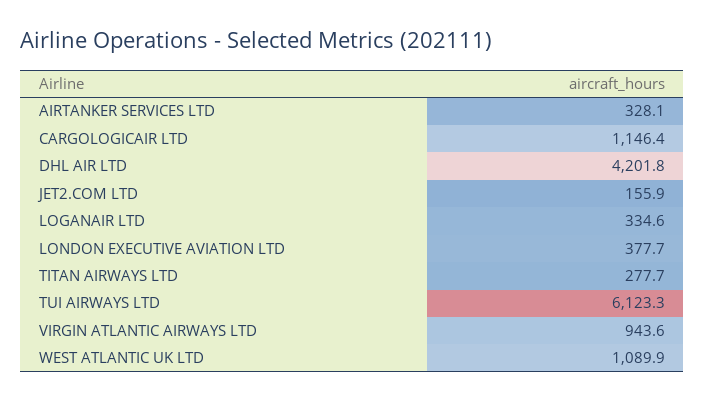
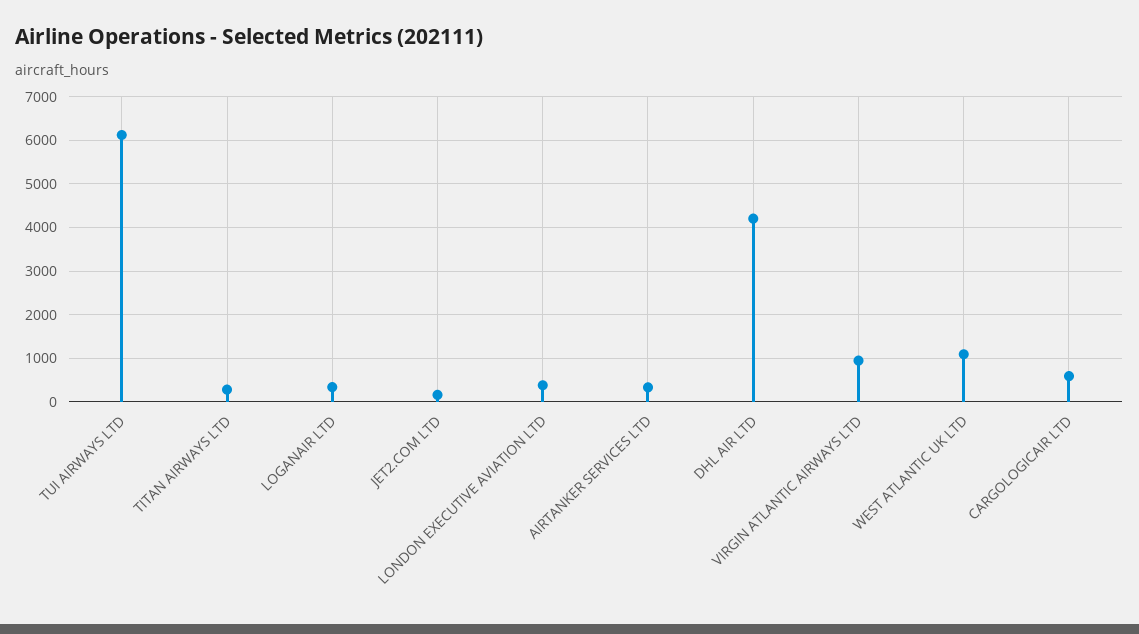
  {
    "AIRTANKER SERVICES LTD": 328.1,
-   "CARGOLOGICAIR LTD": 1146.4,
+   "CARGOLOGICAIR LTD": 600,
    "DHL AIR LTD": 4201.8,
    "JET2.COM LTD": 155.9,
    "LOGANAIR LTD": 334.6,
    "LONDON EXECUTIVE AVIATION LTD": 377.7,
    "TITAN AIRWAYS LTD": 277.7,
    "TUI AIRWAYS LTD": 6123.3,
    "VIRGIN ATLANTIC AIRWAYS LTD": 943.6,
    "WEST ATLANTIC UK LTD": 1089.9
  }

